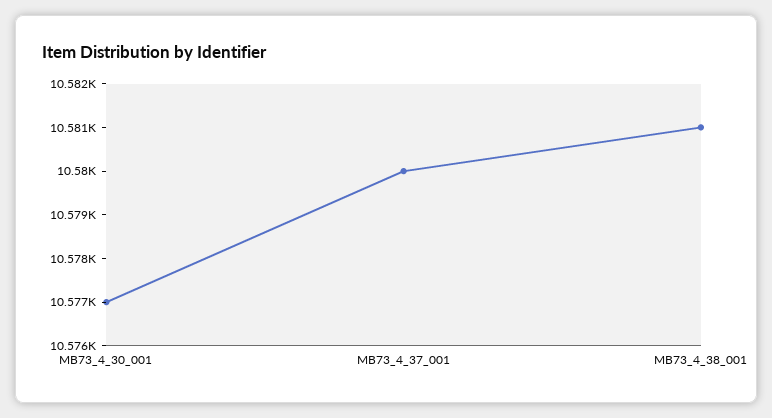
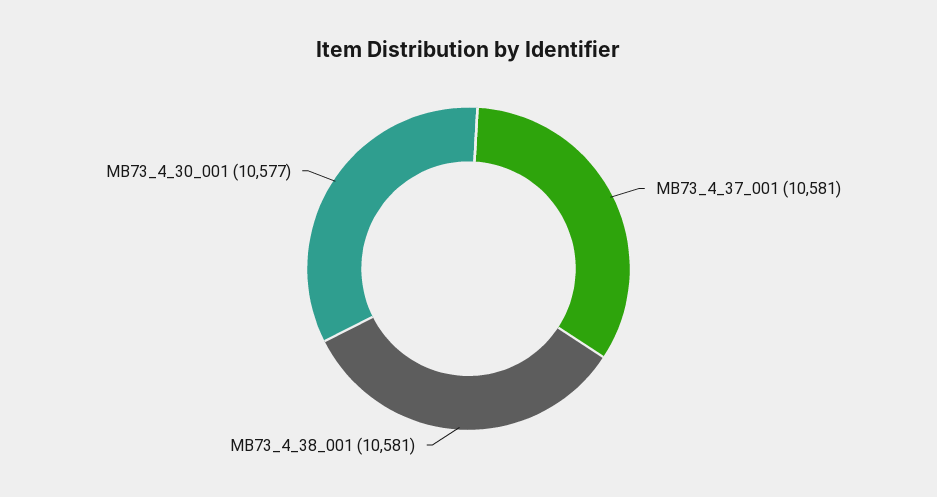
  {
    "MB73_4_30_001": 10577,
-   "MB73_4_37_001": 10580,
+   "MB73_4_37_001": 10581,
    "MB73_4_38_001": 10581
  }

